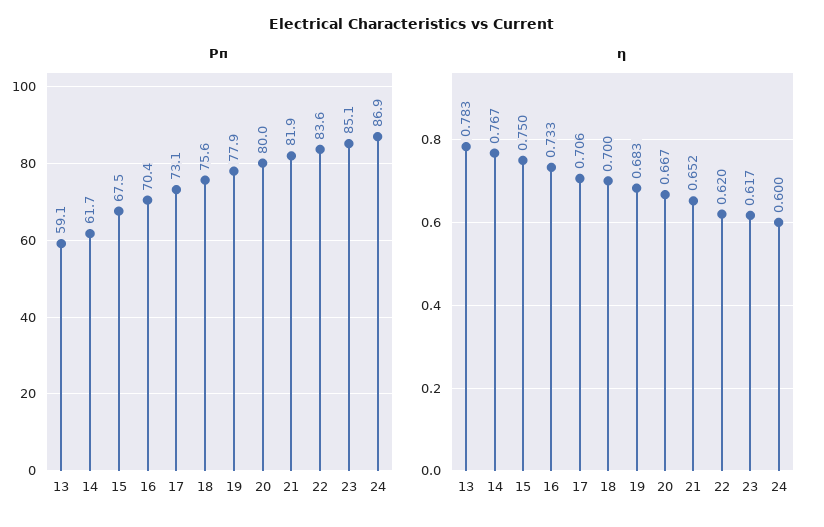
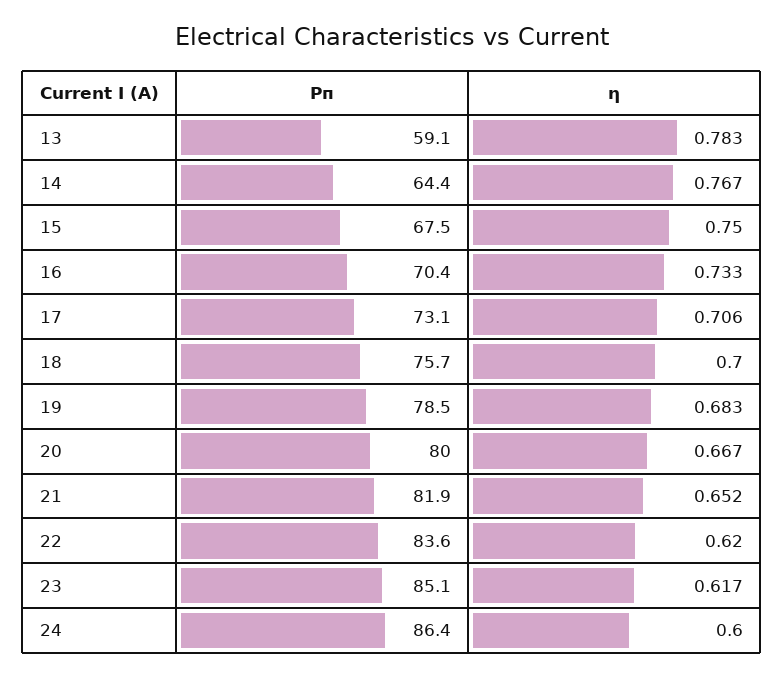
  {
    "Pп": {
      "13": 59.1,
-     "14": 61.7,
+     "14": 64.4,
      "15": 67.5,
      "16": 70.4,
      "17": 73.1,
-     "18": 75.6,
+     "18": 75.7,
-     "19": 77.9,
+     "19": 78.5,
      "20": 80,
      "21": 81.9,
      "22": 83.6,
      "23": 85.1,
-     "24": 86.9
+     "24": 86.4
    },
    "η": {
      "13": 0.783,
      "14": 0.767,
      "15": 0.75,
      "16": 0.733,
      "17": 0.706,
      "18": 0.7,
      "19": 0.683,
      "20": 0.667,
      "21": 0.652,
      "22": 0.62,
      "23": 0.617,
      "24": 0.6
    }
  }

